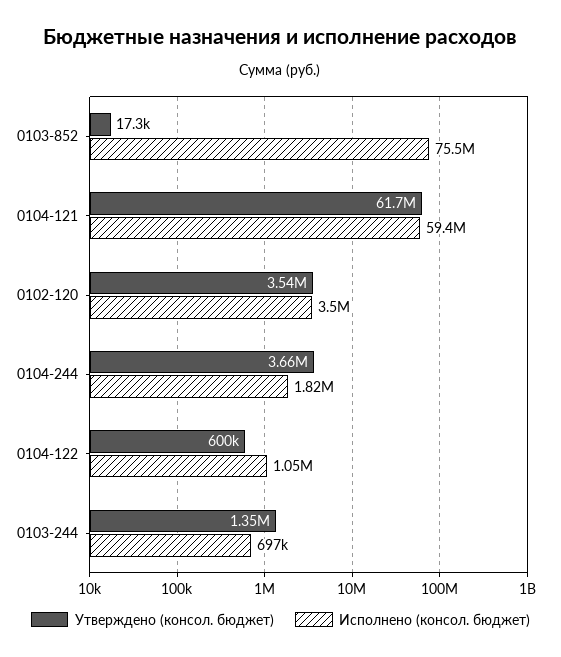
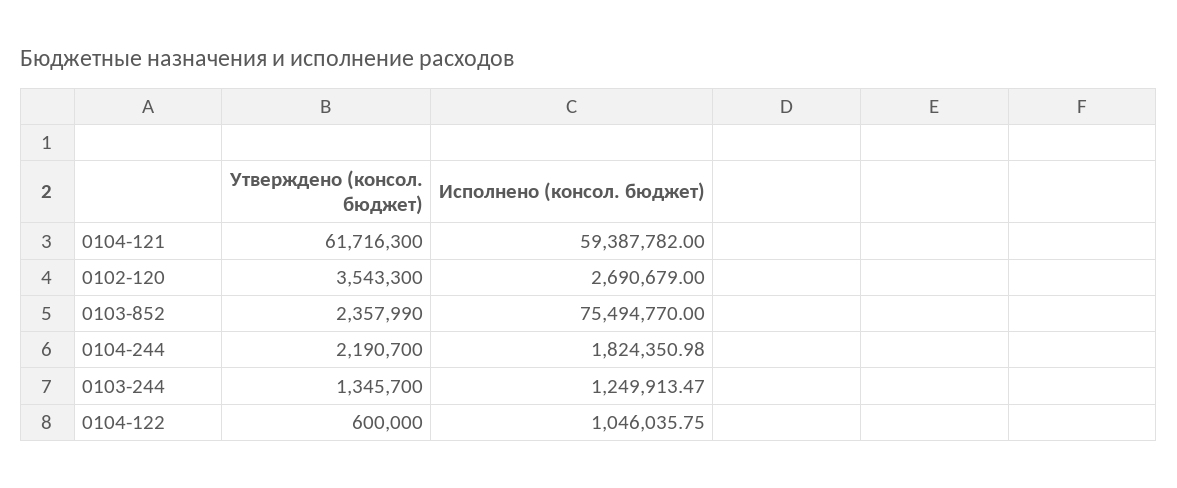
  {
    "Утверждено (консол. бюджет)": {
-     "0103-852": 17300,
+     "0103-852": 2357990,
      "0104-121": 61716300,
      "0102-120": 3543300,
-     "0104-244": 3660000,
+     "0104-244": 2190700,
      "0104-122": 600000,
      "0103-244": 1345700
    },
    "Исполнено (консол. бюджет)": {
      "0103-852": 75494770,
      "0104-121": 59387782,
-     "0102-120": 3500000,
+     "0102-120": 2690679,
      "0104-244": 1824350.98,
      "0104-122": 1046035.75,
-     "0103-244": 697000
+     "0103-244": 1249913.47
    }
  }

